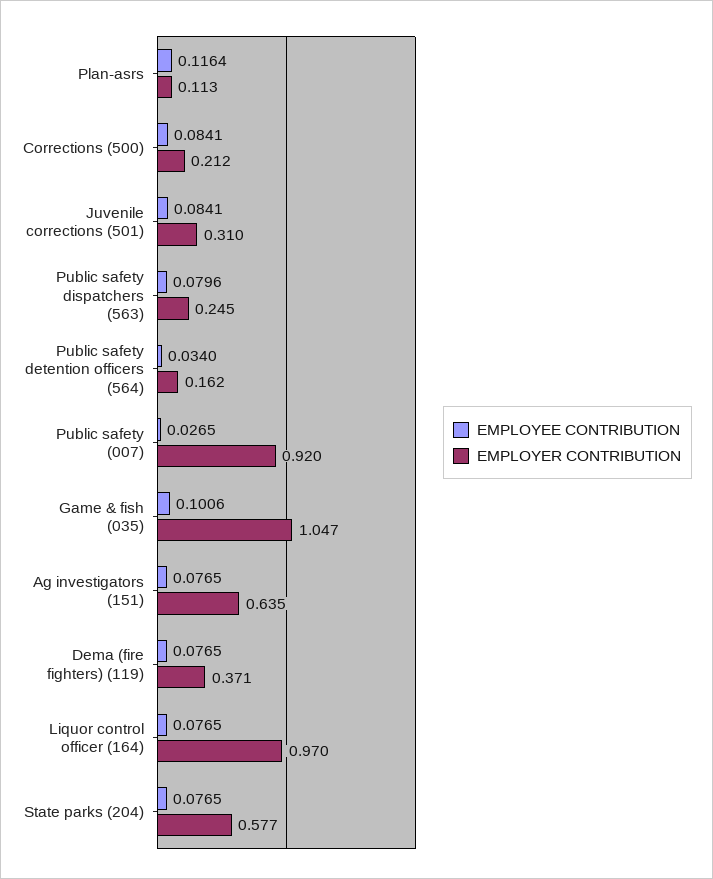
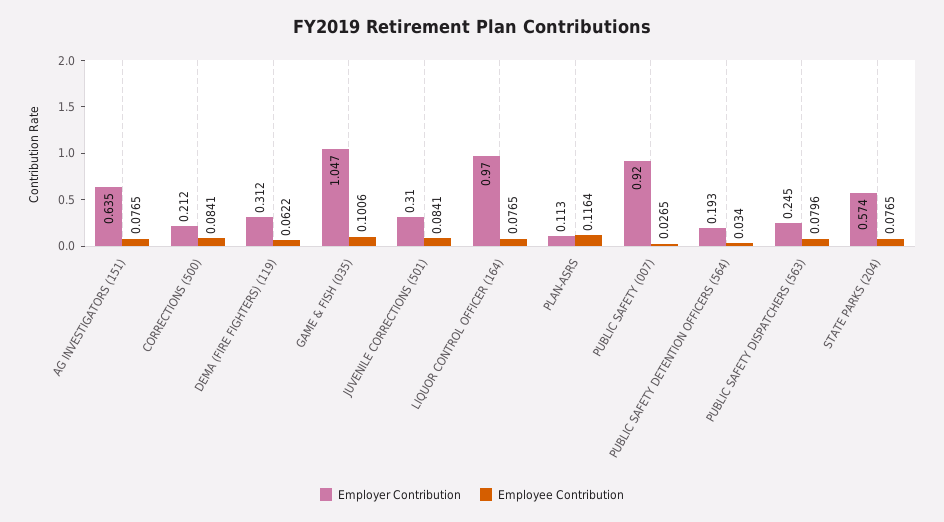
  {
    "EMPLOYEE CONTRIBUTION": {
      "Plan-asrs": 0.1164,
      "Corrections (500)": 0.0841,
      "Juvenile corrections (501)": 0.0841,
      "Public safety dispatchers (563)": 0.0796,
      "Public safety detention officers (564)": 0.034,
      "Public safety (007)": 0.0265,
      "Game & fish (035)": 0.1006,
      "Ag investigators (151)": 0.0765,
-     "Dema (fire fighters) (119)": 0.0765,
+     "Dema (fire fighters) (119)": 0.0622,
      "Liquor control officer (164)": 0.0765,
      "State parks (204)": 0.0765
    },
    "EMPLOYER CONTRIBUTION": {
      "Plan-asrs": 0.113,
      "Corrections (500)": 0.212,
      "Juvenile corrections (501)": 0.31,
      "Public safety dispatchers (563)": 0.245,
-     "Public safety detention officers (564)": 0.162,
+     "Public safety detention officers (564)": 0.193,
      "Public safety (007)": 0.92,
      "Game & fish (035)": 1.047,
      "Ag investigators (151)": 0.635,
-     "Dema (fire fighters) (119)": 0.371,
+     "Dema (fire fighters) (119)": 0.312,
      "Liquor control officer (164)": 0.97,
-     "State parks (204)": 0.577
+     "State parks (204)": 0.574
    }
  }

